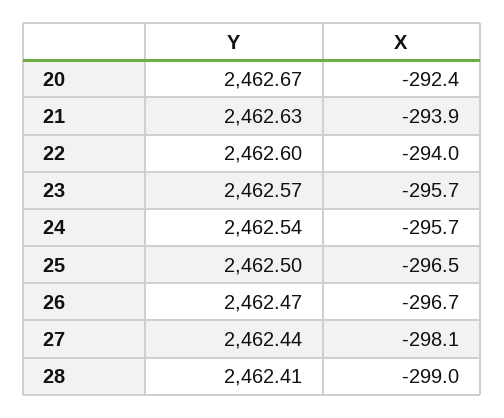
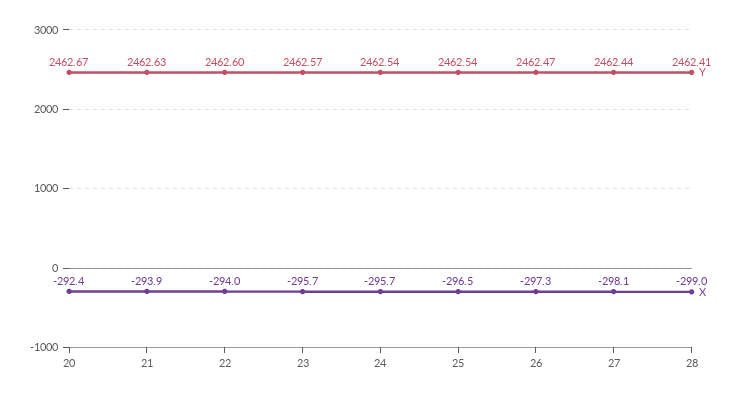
  {
    "Y": {
      "20": 2462.67,
      "21": 2462.63,
      "22": 2462.6,
      "23": 2462.57,
      "24": 2462.54,
-     "25": 2462.5,
+     "25": 2462.54,
      "26": 2462.47,
      "27": 2462.44,
      "28": 2462.41
    },
    "X": {
      "20": -292.4,
      "21": -293.9,
      "22": -294,
      "23": -295.7,
      "24": -295.7,
      "25": -296.5,
-     "26": -296.7,
+     "26": -297.3,
      "27": -298.1,
      "28": -299
    }
  }

